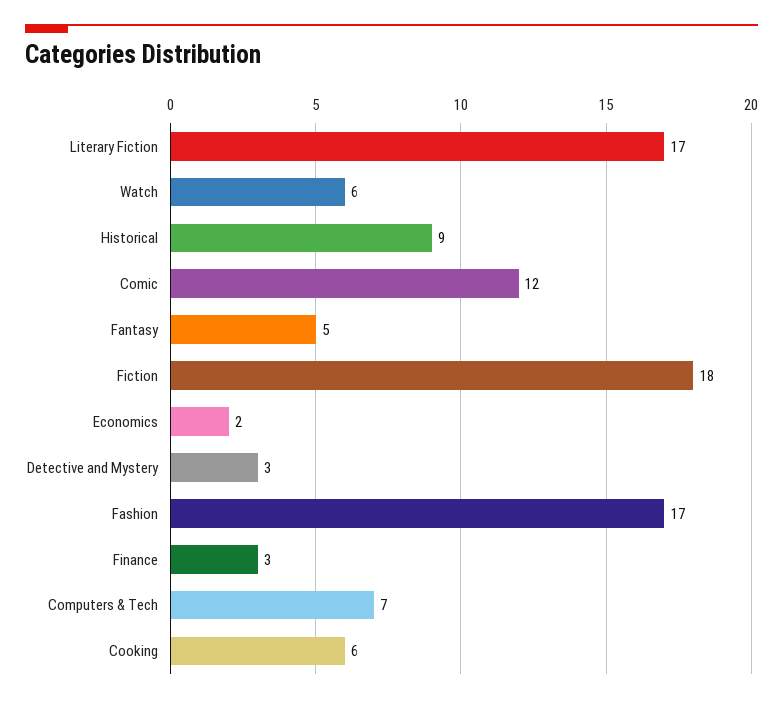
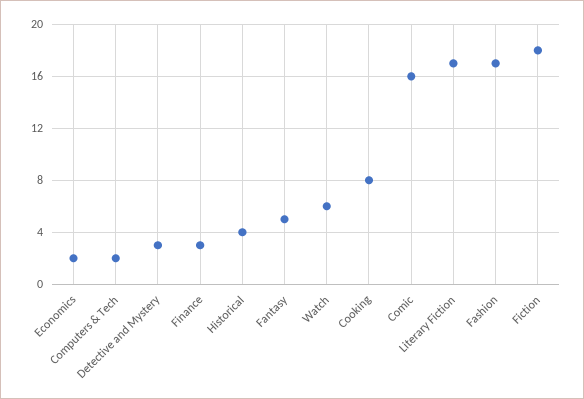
  {
    "Literary Fiction": 17,
    "Watch": 6,
-   "Historical": 9,
+   "Historical": 4,
-   "Comic": 12,
+   "Comic": 16,
    "Fantasy": 5,
    "Fiction": 18,
    "Economics": 2,
    "Detective and Mystery": 3,
    "Fashion": 17,
    "Finance": 3,
-   "Computers & Tech": 7,
+   "Computers & Tech": 2,
-   "Cooking": 6
+   "Cooking": 8
  }

